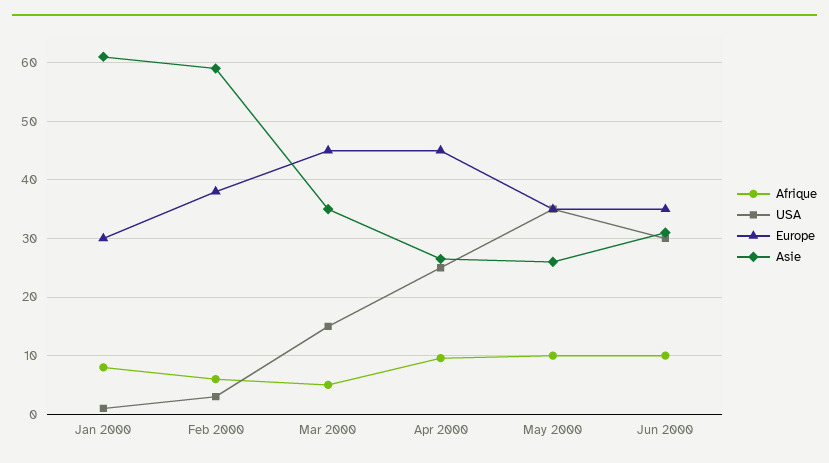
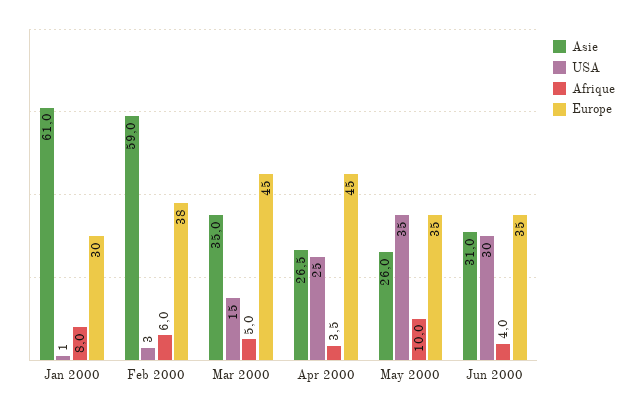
  {
    "Afrique": {
      "Jan 2000": 8,
      "Feb 2000": 6,
      "Mar 2000": 5,
-     "Apr 2000": 10,
+     "Apr 2000": 3.5,
      "May 2000": 10,
-     "Jun 2000": 10
+     "Jun 2000": 4
    },
    "USA": {
      "Jan 2000": 1,
      "Feb 2000": 3,
      "Mar 2000": 15,
      "Apr 2000": 25,
      "May 2000": 35,
      "Jun 2000": 30
    },
    "Europe": {
      "Jan 2000": 30,
      "Feb 2000": 38,
      "Mar 2000": 45,
      "Apr 2000": 45,
      "May 2000": 35,
      "Jun 2000": 35
    },
    "Asie": {
      "Jan 2000": 61,
      "Feb 2000": 59,
      "Mar 2000": 35,
      "Apr 2000": 26.5,
      "May 2000": 26,
      "Jun 2000": 31
    }
  }

